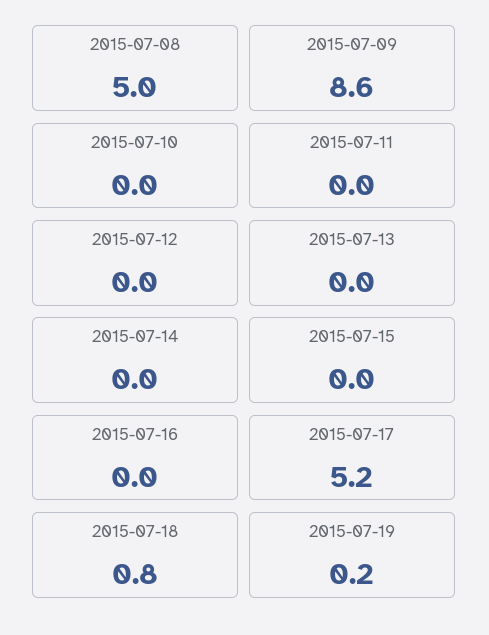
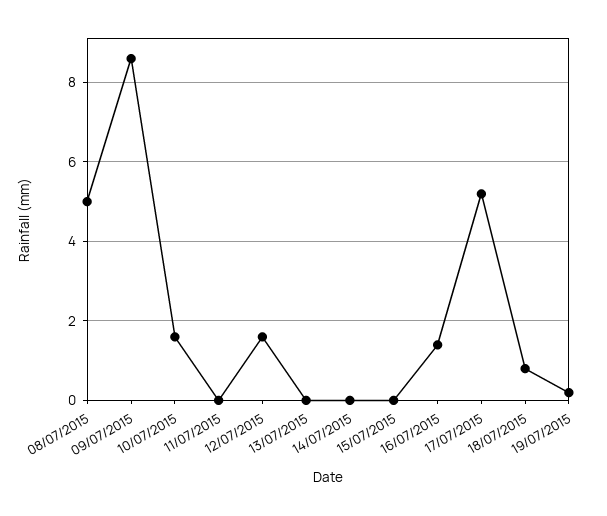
  {
    "2015-07-08": 5,
    "2015-07-09": 8.6,
-   "2015-07-10": 0,
+   "2015-07-10": 1.5,
    "2015-07-11": 0,
-   "2015-07-12": 0,
+   "2015-07-12": 1.5,
    "2015-07-13": 0,
    "2015-07-14": 0,
    "2015-07-15": 0,
-   "2015-07-16": 0,
+   "2015-07-16": 1.5,
    "2015-07-17": 5.2,
    "2015-07-18": 0.8,
    "2015-07-19": 0.2
  }

